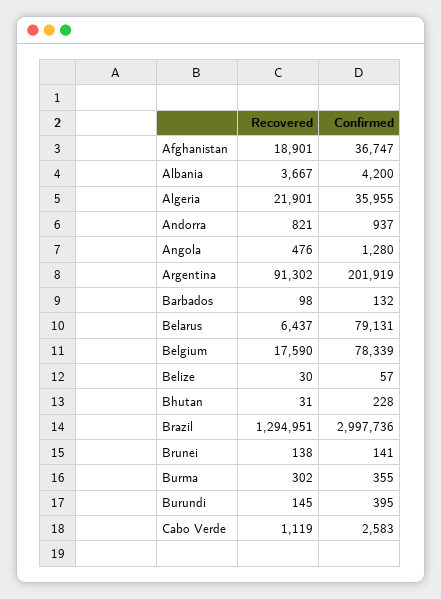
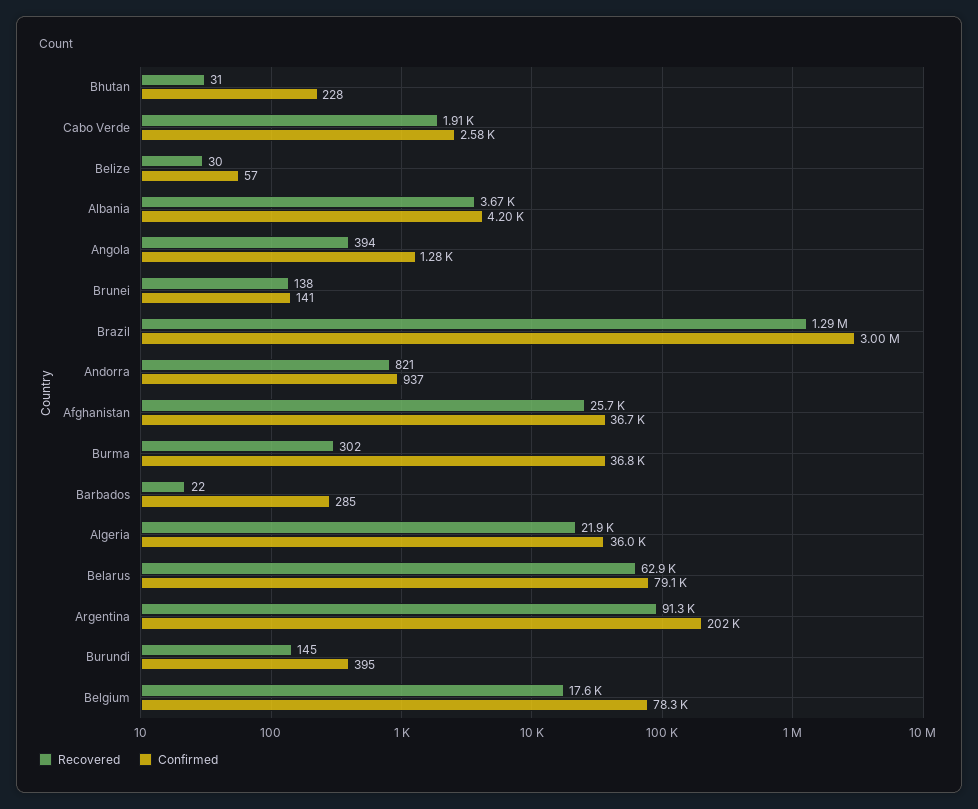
  {
    "Recovered": {
-     "Afghanistan": 18901,
+     "Afghanistan": 25700,
      "Albania": 3667,
      "Algeria": 21901,
      "Andorra": 821,
-     "Angola": 476,
+     "Angola": 394,
      "Argentina": 91302,
-     "Barbados": 98,
+     "Barbados": 22,
-     "Belarus": 6437,
+     "Belarus": 62900,
      "Belgium": 17590,
      "Belize": 30,
      "Bhutan": 31,
      "Brazil": 1294951,
      "Brunei": 138,
      "Burma": 302,
      "Burundi": 145,
-     "Cabo Verde": 1119
+     "Cabo Verde": 1910
    },
    "Confirmed": {
      "Afghanistan": 36747,
      "Albania": 4200,
      "Algeria": 35955,
      "Andorra": 937,
      "Angola": 1280,
      "Argentina": 201919,
-     "Barbados": 132,
+     "Barbados": 285,
      "Belarus": 79131,
      "Belgium": 78339,
      "Belize": 57,
      "Bhutan": 228,
      "Brazil": 2997736,
      "Brunei": 141,
-     "Burma": 355,
+     "Burma": 36800,
      "Burundi": 395,
      "Cabo Verde": 2583
    }
  }

